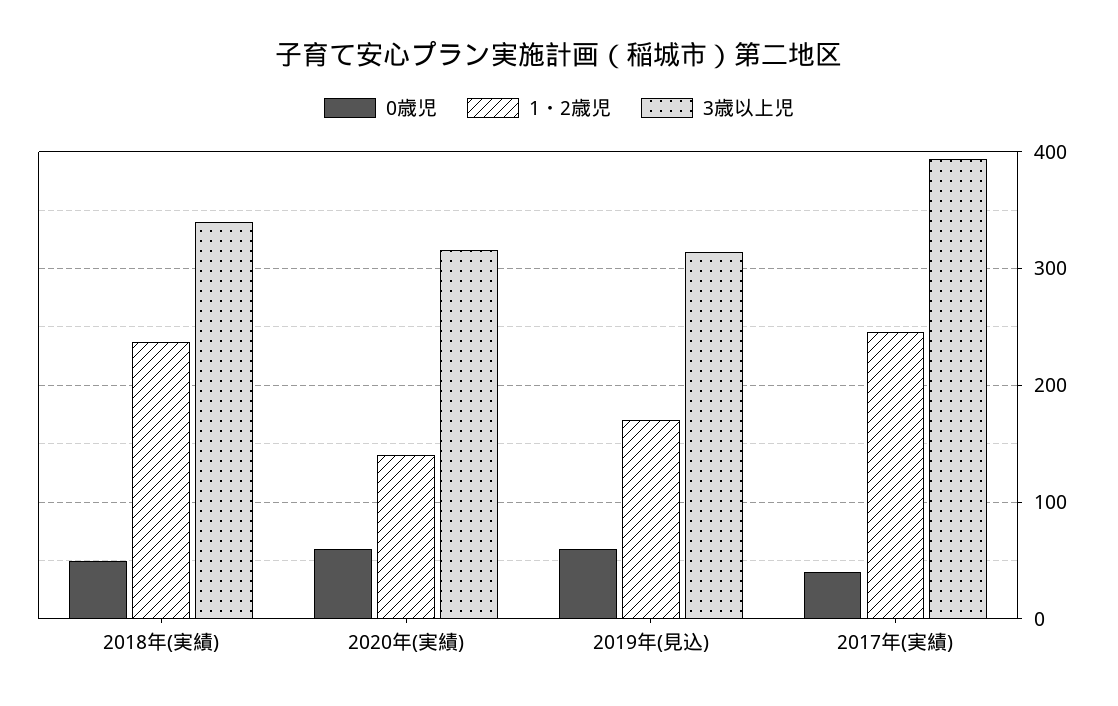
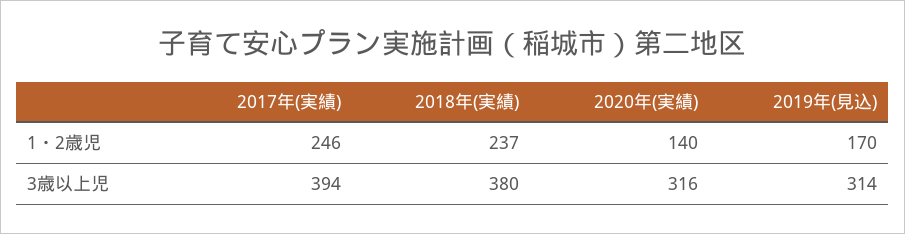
  {
-   "0歳児": {
-     "2018年(実績)": 50,
-     "2020年(実績)": 60,
-     "2019年(見込)": 60,
-     "2017年(実績)": 40
-   },
    "1・2歳児": {
      "2018年(実績)": 237,
      "2020年(実績)": 140,
      "2019年(見込)": 170,
      "2017年(実績)": 246
    },
    "3歳以上児": {
-     "2018年(実績)": 340,
+     "2018年(実績)": 380,
      "2020年(実績)": 316,
      "2019年(見込)": 314,
      "2017年(実績)": 394
    }
  }

